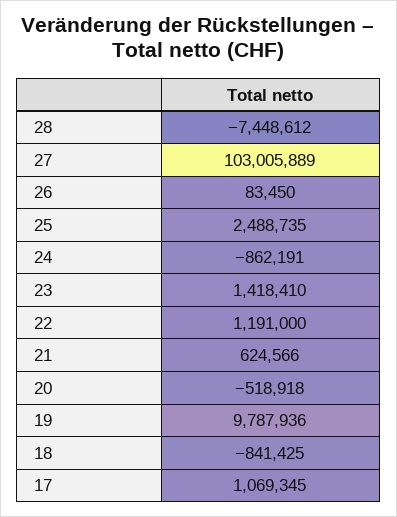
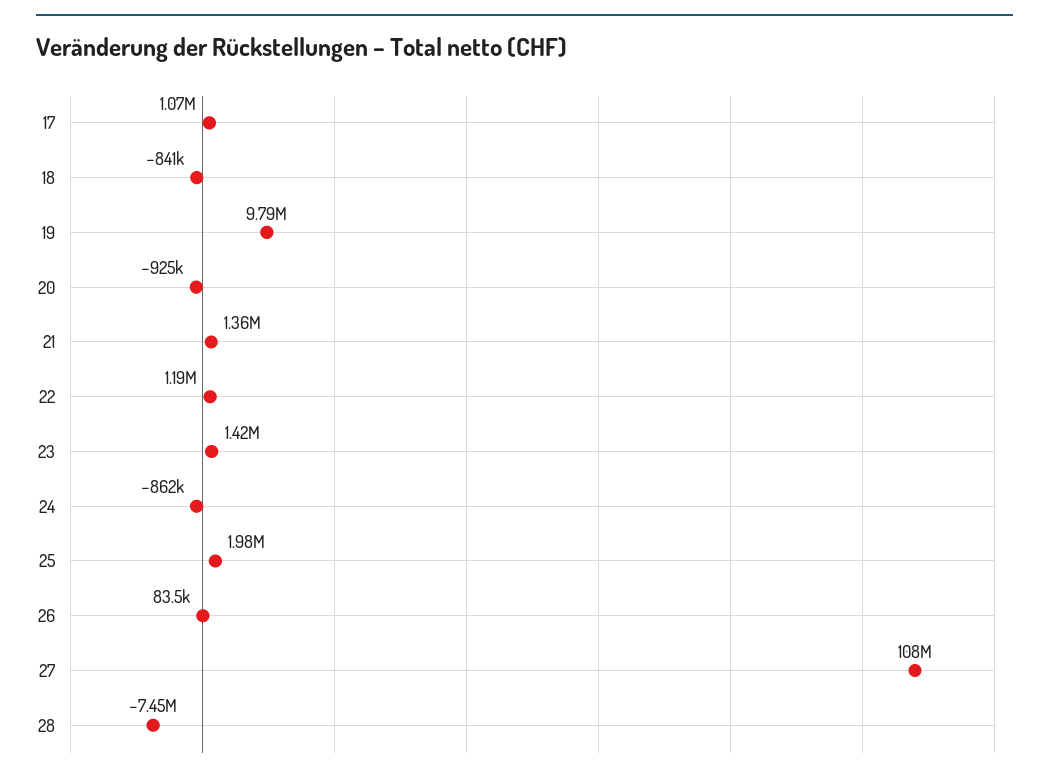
  {
    "28": -7448612,
-   "27": 103005889,
+   "27": 108000000,
    "26": 83450,
-   "25": 2488735,
+   "25": 1980000,
    "24": -862191,
    "23": 1418410,
    "22": 1191000,
-   "21": 624566,
+   "21": 1360000,
-   "20": -518918,
+   "20": -925000,
    "19": 9787936,
    "18": -841425,
    "17": 1069345
  }

